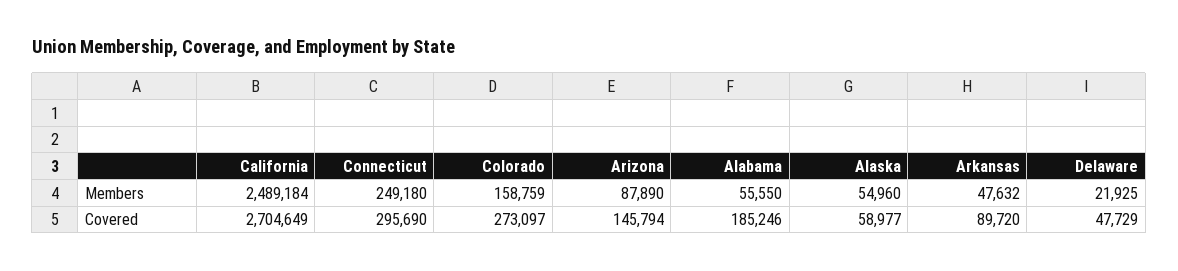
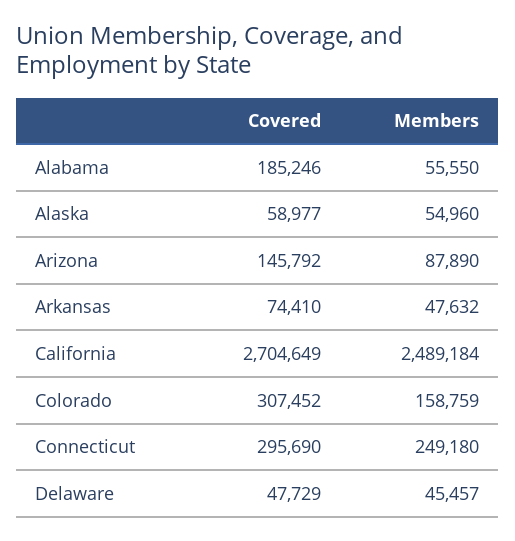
  {
    "California": {
      "Members": 2489184,
      "Covered": 2704649
    },
    "Connecticut": {
      "Members": 249180,
      "Covered": 295690
    },
    "Colorado": {
      "Members": 158759,
-     "Covered": 273097
+     "Covered": 307452
    },
    "Arizona": {
      "Members": 87890,
-     "Covered": 145794
+     "Covered": 145792
    },
    "Alabama": {
      "Members": 55550,
      "Covered": 185246
    },
    "Alaska": {
      "Members": 54960,
      "Covered": 58977
    },
    "Arkansas": {
      "Members": 47632,
-     "Covered": 89720
+     "Covered": 74410
    },
    "Delaware": {
-     "Members": 21925,
+     "Members": 45457,
      "Covered": 47729
    }
  }

